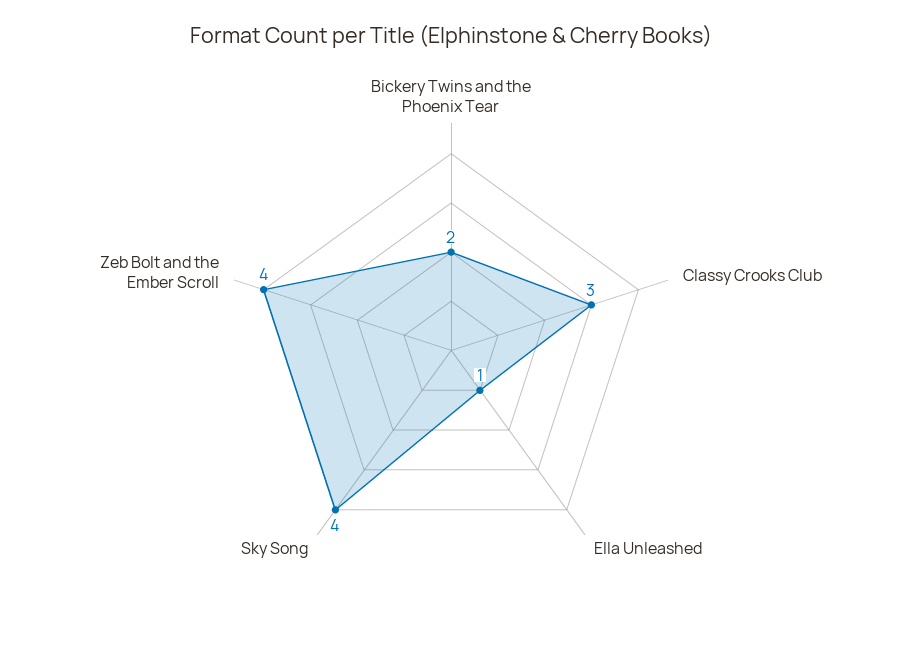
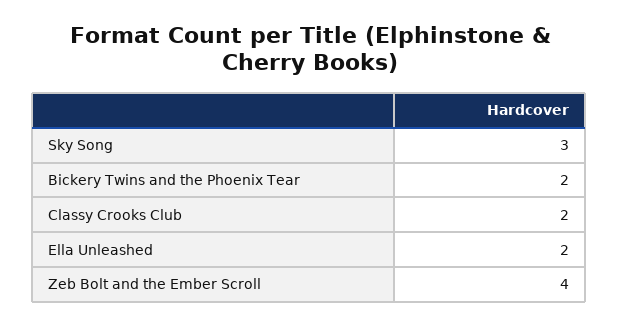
  {
    "Bickery Twins and the Phoenix Tear": 2,
-   "Classy Crooks Club": 3,
+   "Classy Crooks Club": 2,
-   "Ella Unleashed": 1,
+   "Ella Unleashed": 2,
-   "Sky Song": 4,
+   "Sky Song": 3,
    "Zeb Bolt and the Ember Scroll": 4
  }

